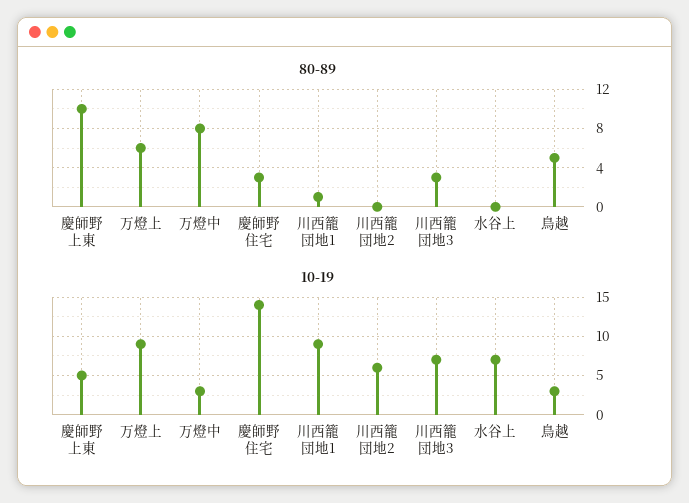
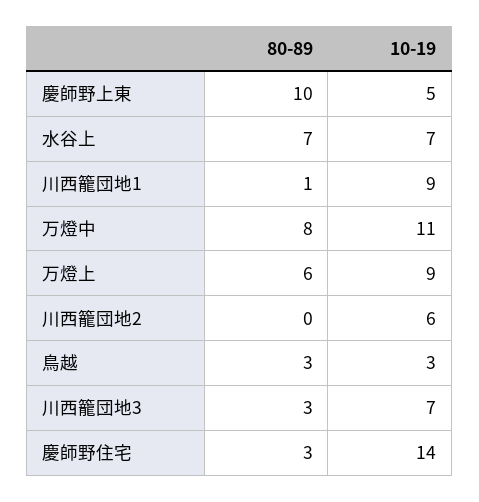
  {
    "80-89": {
      "慶師野上東": 10,
      "万燈上": 6,
      "万燈中": 8,
      "慶師野住宅": 3,
      "川西籠団地1": 1,
      "川西籠団地2": 0,
      "川西籠団地3": 3,
-     "水谷上": 0,
+     "水谷上": 7,
-     "鳥越": 5
+     "鳥越": 3
    },
    "10-19": {
      "慶師野上東": 5,
      "万燈上": 9,
-     "万燈中": 3,
+     "万燈中": 11,
      "慶師野住宅": 14,
      "川西籠団地1": 9,
      "川西籠団地2": 6,
      "川西籠団地3": 7,
      "水谷上": 7,
      "鳥越": 3
    }
  }

